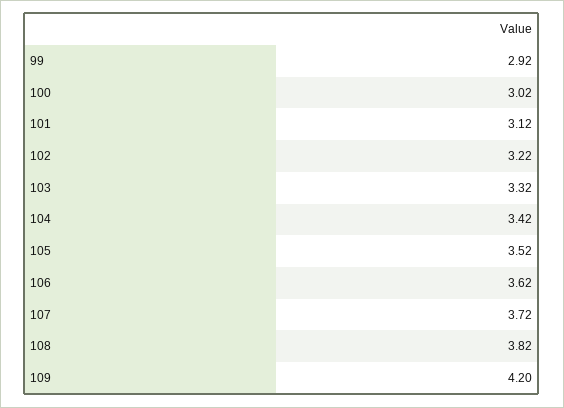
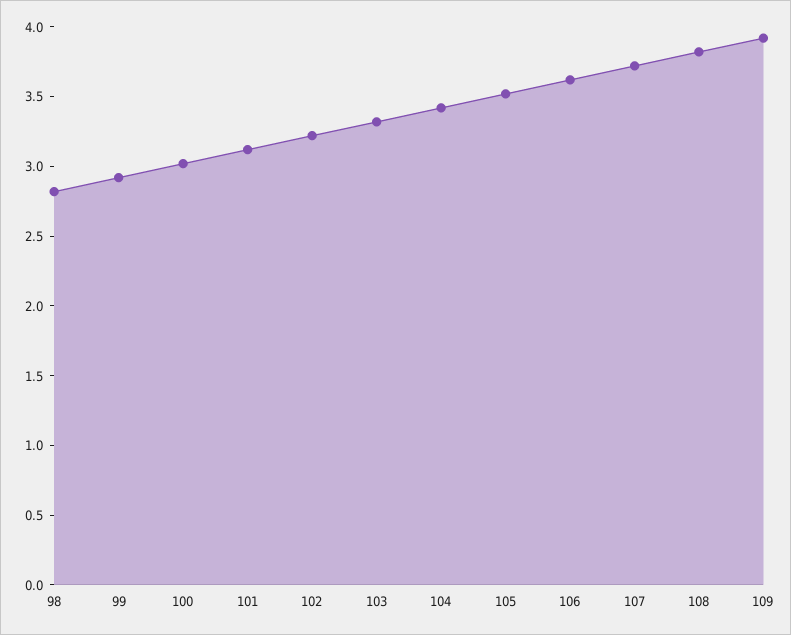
  {
    "99": 2.92,
    "100": 3.02,
    "101": 3.12,
    "102": 3.22,
    "103": 3.32,
    "104": 3.42,
    "105": 3.52,
    "106": 3.62,
    "107": 3.72,
    "108": 3.82,
-   "109": 4.2
+   "109": 3.9,
+   "98": 2.8
  }

